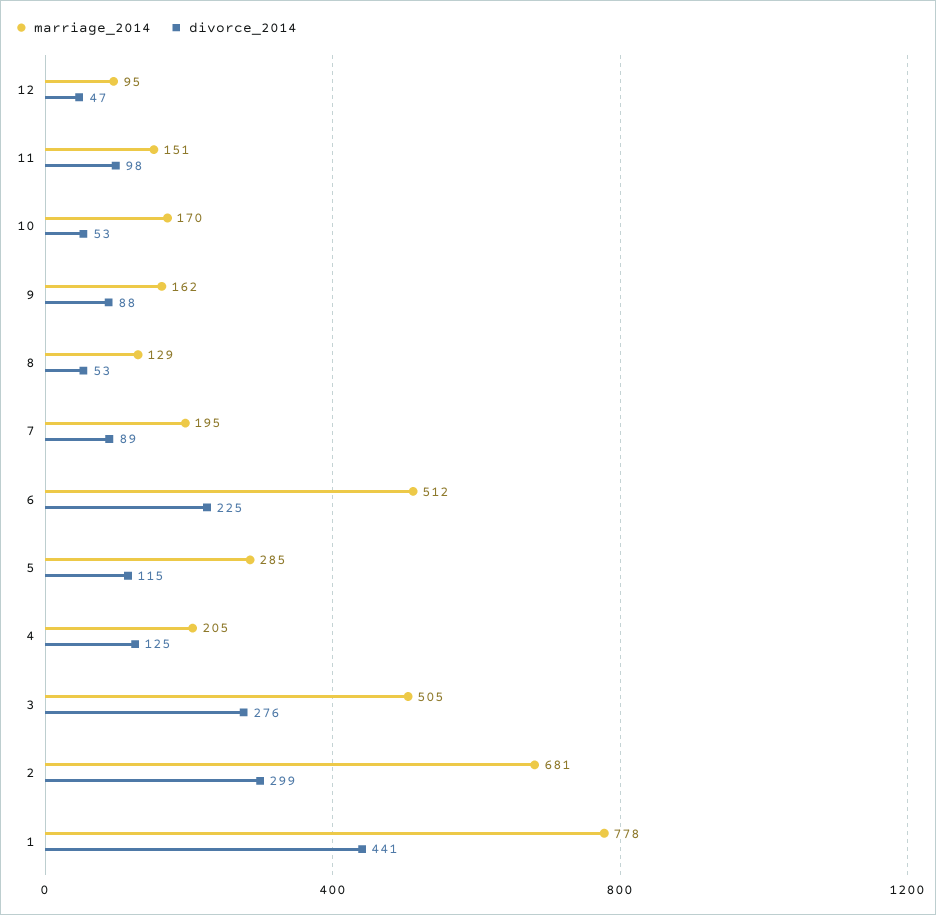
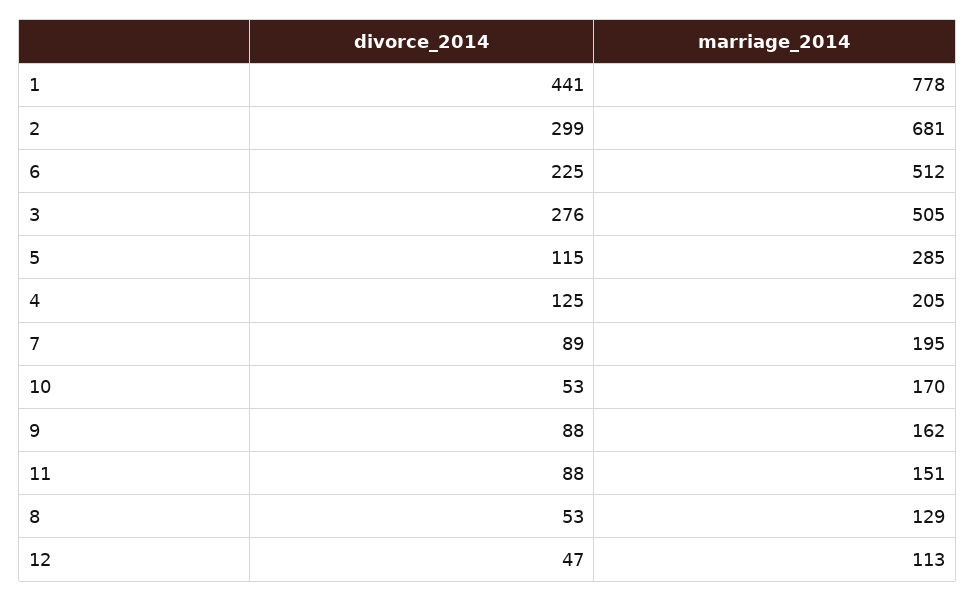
  {
    "marriage_2014": {
-     "12": 95,
+     "12": 113,
      "11": 151,
      "10": 170,
      "9": 162,
      "8": 129,
      "7": 195,
      "6": 512,
      "5": 285,
      "4": 205,
      "3": 505,
      "2": 681,
      "1": 778
    },
    "divorce_2014": {
      "12": 47,
-     "11": 98,
+     "11": 88,
      "10": 53,
      "9": 88,
      "8": 53,
      "7": 89,
      "6": 225,
      "5": 115,
      "4": 125,
      "3": 276,
      "2": 299,
      "1": 441
    }
  }

